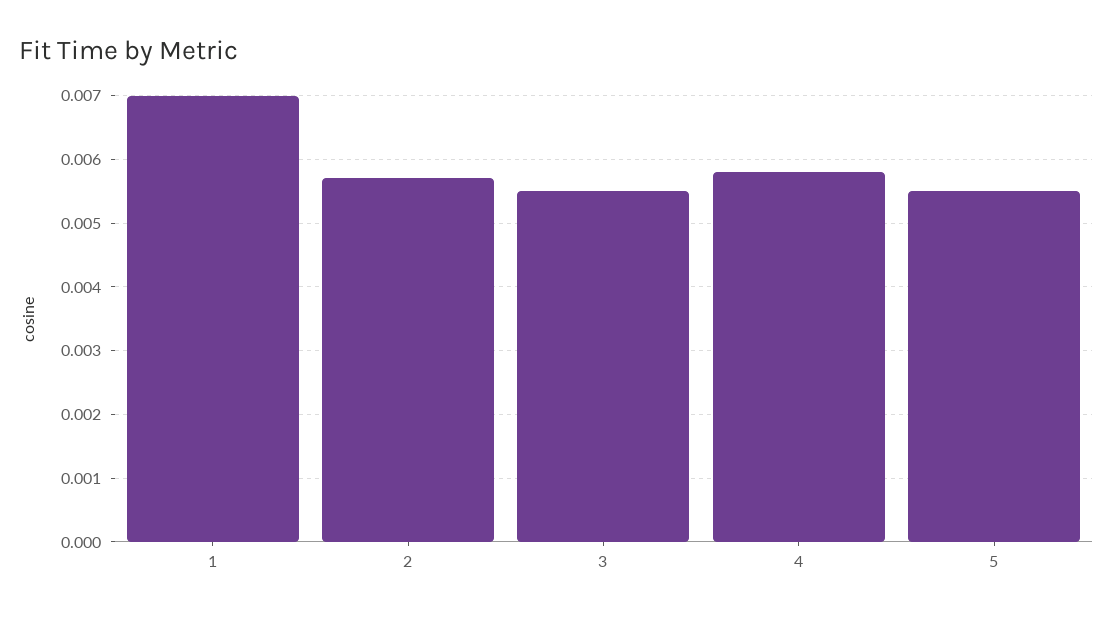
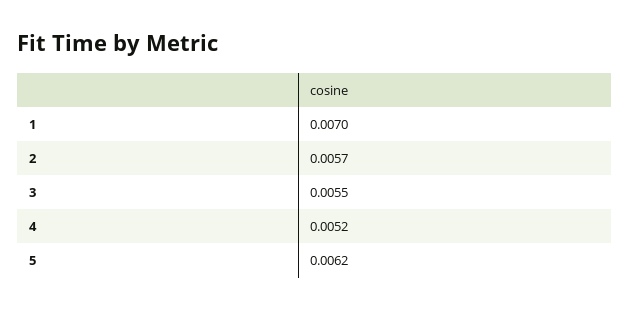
  {
    "1": 0.007,
    "2": 0.0057,
    "3": 0.0055,
-   "4": 0.0058,
+   "4": 0.0052,
-   "5": 0.0055
+   "5": 0.0062
  }

